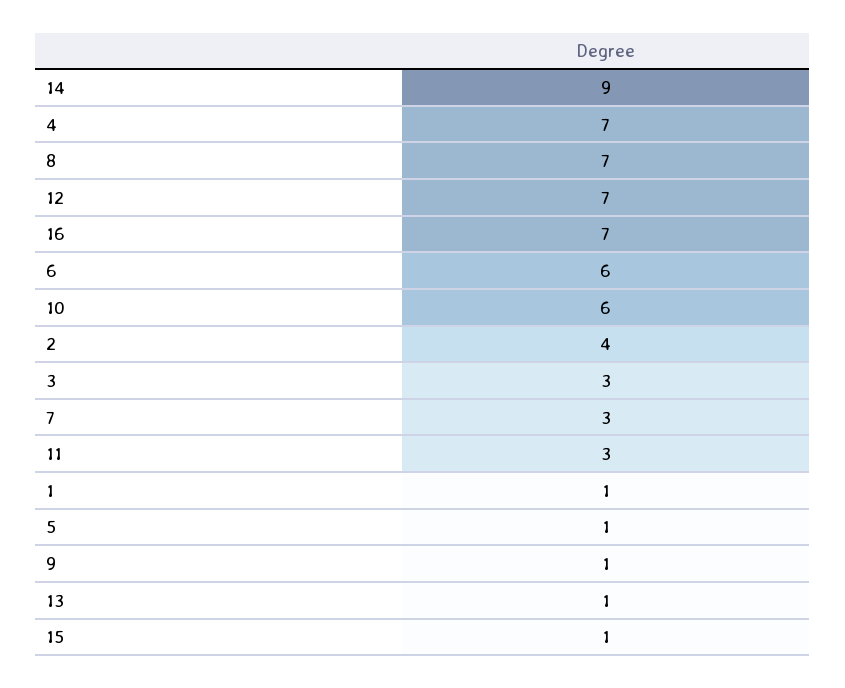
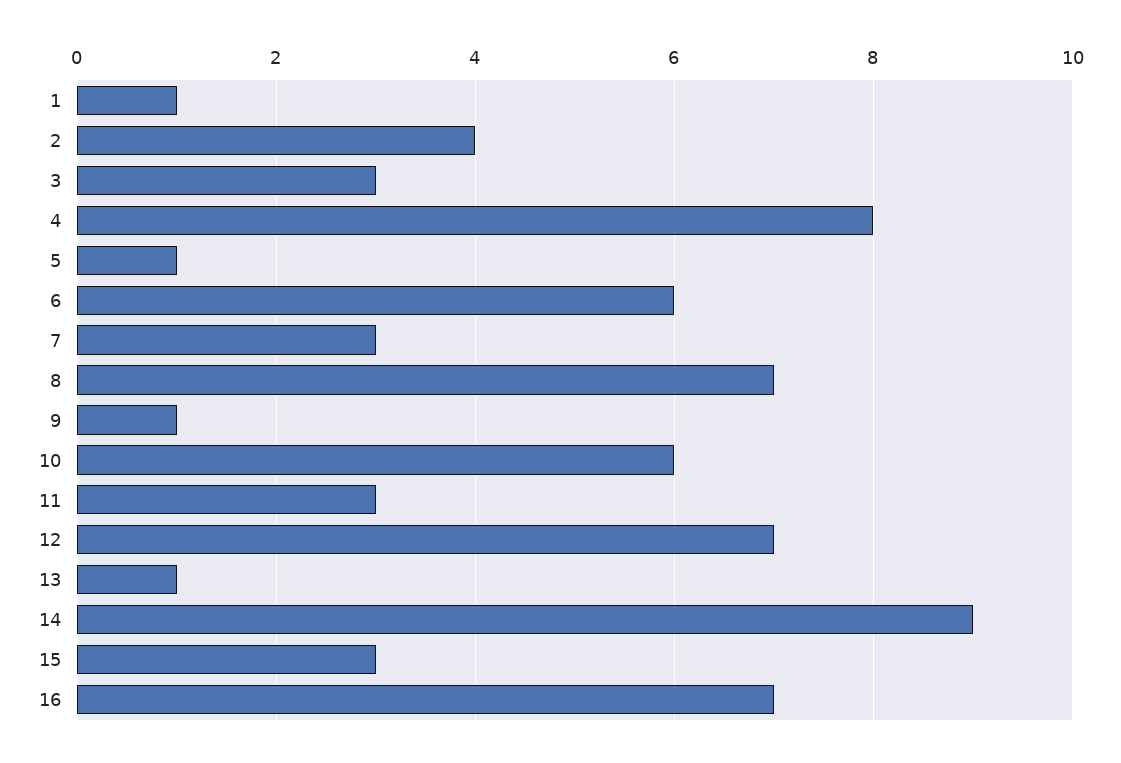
  {
    "14": 9,
-   "4": 7,
+   "4": 8,
    "8": 7,
    "12": 7,
    "16": 7,
    "6": 6,
    "10": 6,
    "2": 4,
    "3": 3,
    "7": 3,
    "11": 3,
    "1": 1,
    "5": 1,
    "9": 1,
    "13": 1,
-   "15": 1
+   "15": 3
  }

